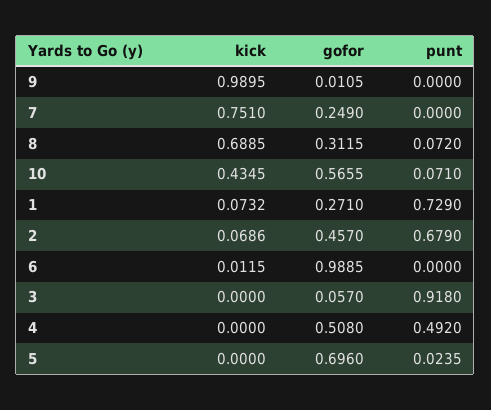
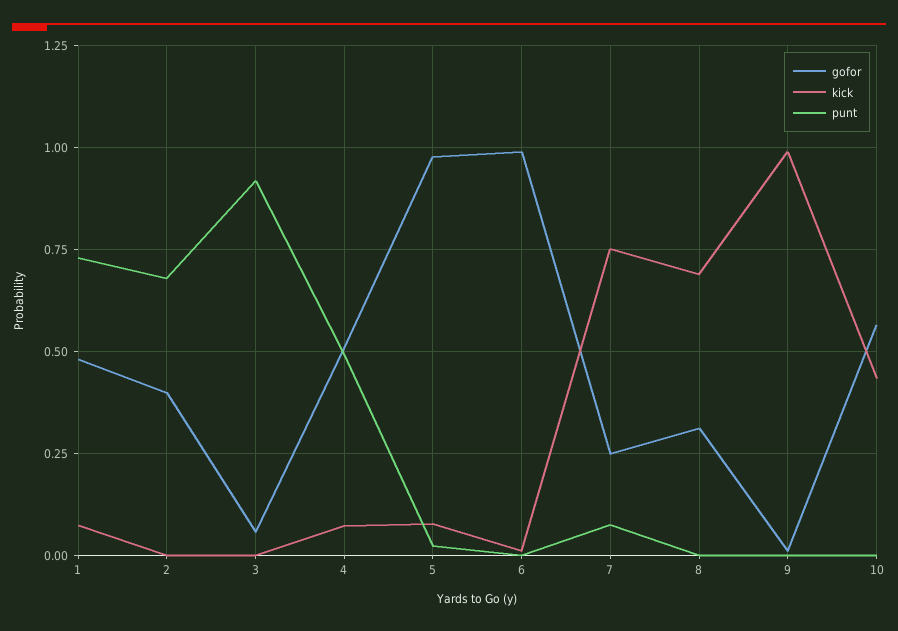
  {
    "kick": {
      "9": 0.9895,
      "7": 0.751,
      "8": 0.6885,
      "10": 0.4345,
      "1": 0.0732,
-     "2": 0.0686,
+     "2": 0,
      "6": 0.0115,
      "3": 0,
-     "4": 0,
+     "4": 0.075,
-     "5": 0
+     "5": 0.075
    },
    "gofor": {
      "9": 0.0105,
      "7": 0.249,
      "8": 0.3115,
      "10": 0.5655,
-     "1": 0.271,
+     "1": 0.475,
-     "2": 0.457,
+     "2": 0.4,
      "6": 0.9885,
      "3": 0.057,
      "4": 0.508,
-     "5": 0.696
+     "5": 0.975
    },
    "punt": {
      "9": 0,
-     "7": 0,
+     "7": 0.075,
-     "8": 0.072,
+     "8": 0,
-     "10": 0.071,
+     "10": 0,
      "1": 0.729,
      "2": 0.679,
      "6": 0,
      "3": 0.918,
      "4": 0.492,
      "5": 0.0235
    }
  }

